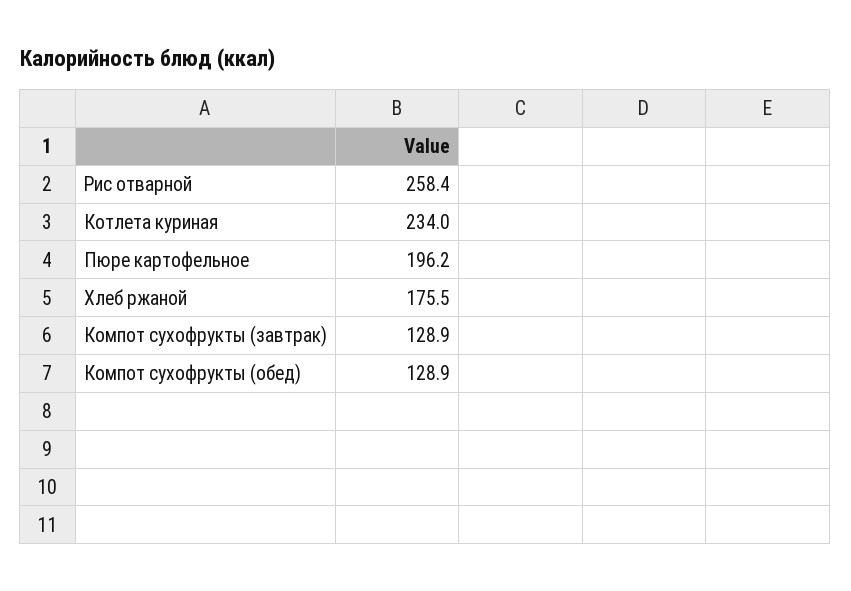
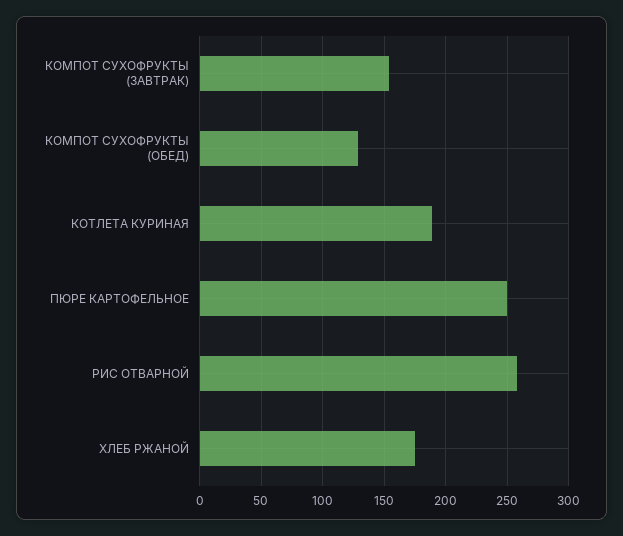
  {
    "Рис отварной": 258.4,
-   "Котлета куриная": 234,
+   "Котлета куриная": 190,
-   "Пюре картофельное": 196.2,
+   "Пюре картофельное": 250,
    "Хлеб ржаной": 175.5,
-   "Компот сухофрукты (завтрак)": 128.9,
+   "Компот сухофрукты (завтрак)": 155,
    "Компот сухофрукты (обед)": 128.9
  }

